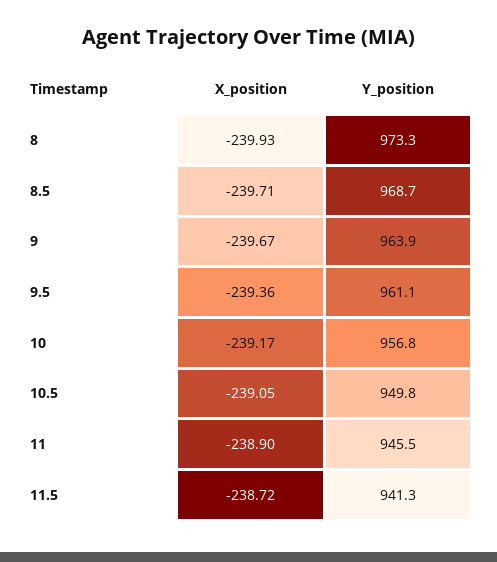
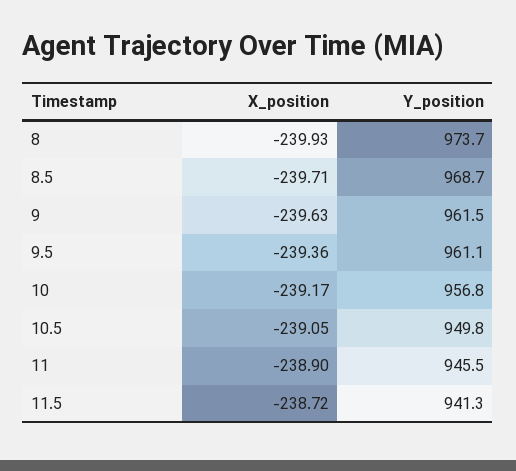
  {
    "X_position": {
      "8": -239.93,
      "8.5": -239.71,
-     "9": -239.67,
+     "9": -239.63,
      "9.5": -239.36,
      "10": -239.17,
      "10.5": -239.05,
      "11": -238.9,
      "11.5": -238.72
    },
    "Y_position": {
-     "8": 973.3,
+     "8": 973.7,
      "8.5": 968.7,
-     "9": 963.9,
+     "9": 961.5,
      "9.5": 961.1,
      "10": 956.8,
      "10.5": 949.8,
      "11": 945.5,
      "11.5": 941.3
    }
  }

